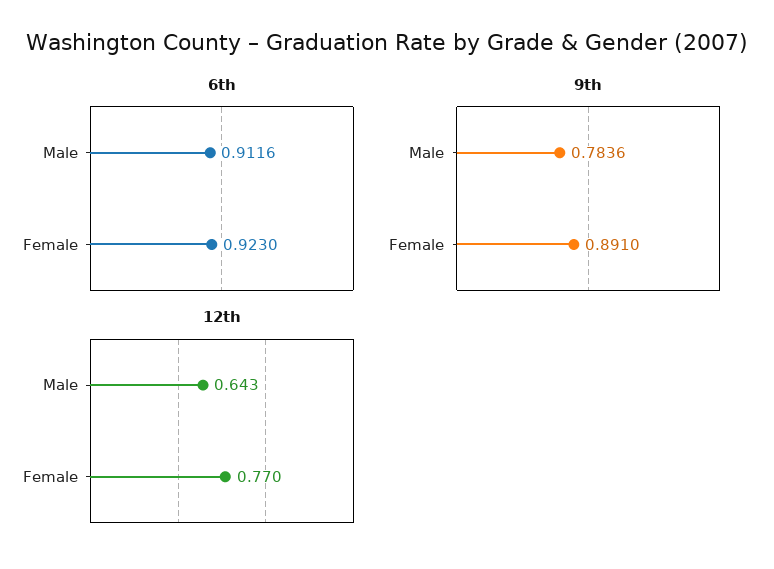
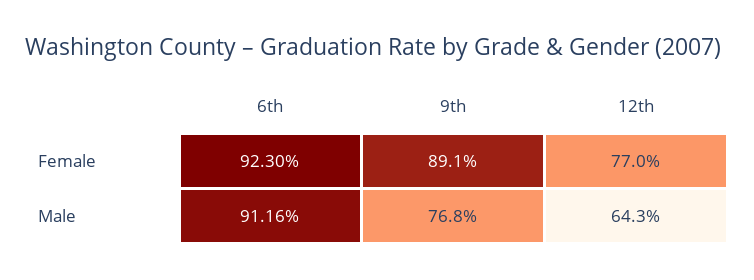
  {
    "6th": {
      "Male": 0.9116,
      "Female": 0.923
    },
    "9th": {
-     "Male": 0.7836,
+     "Male": 0.768,
      "Female": 0.891
    },
    "12th": {
      "Male": 0.643,
      "Female": 0.77
    }
  }

